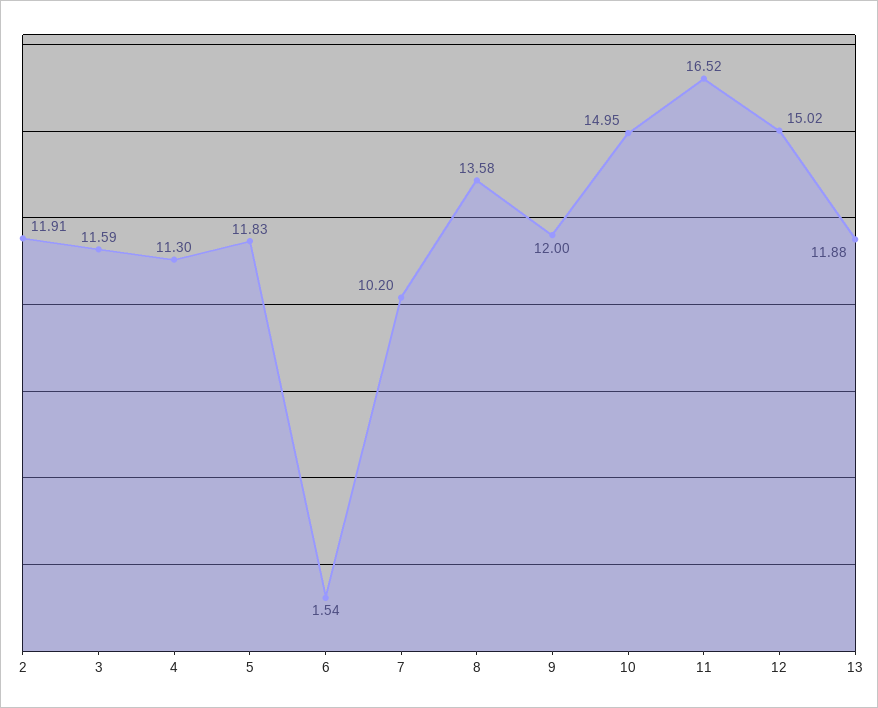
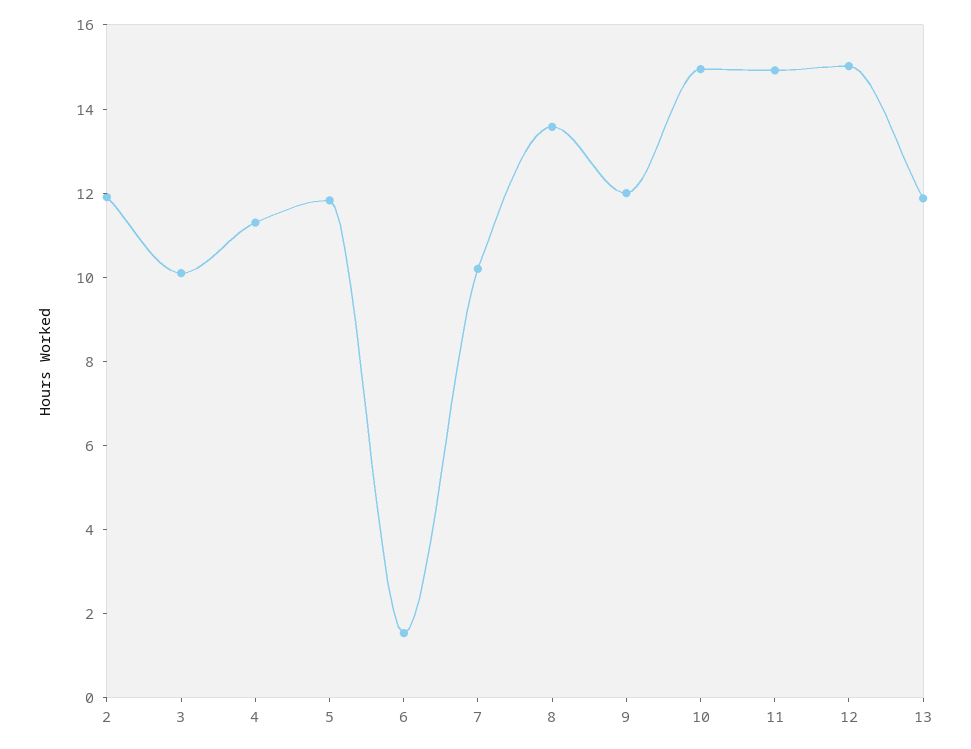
  {
    "2": 11.91,
-   "3": 11.59,
+   "3": 10,
    "4": 11.3,
    "5": 11.83,
    "6": 1.54,
    "7": 10.2,
    "8": 13.58,
    "9": 12,
    "10": 14.95,
-   "11": 16.52,
+   "11": 15,
    "12": 15.02,
    "13": 11.88
  }

